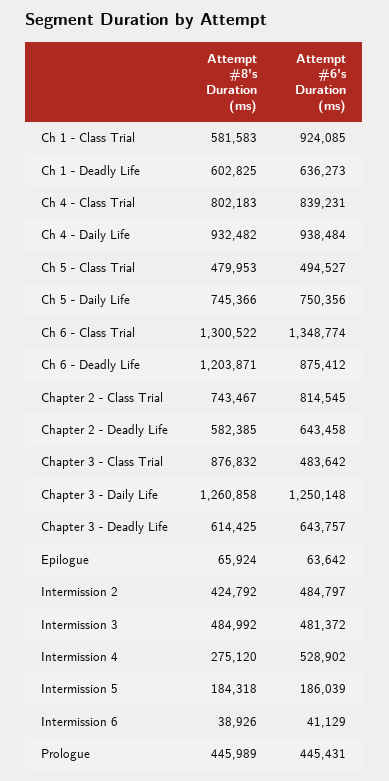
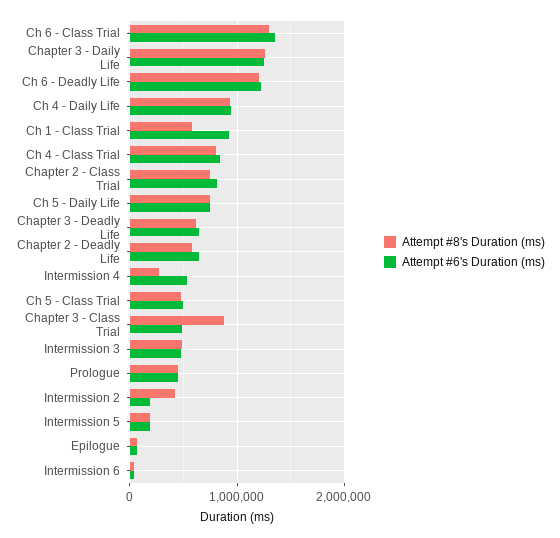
  {
    "Attempt #8's Duration (ms)": {
      "Ch 1 - Class Trial": 581583,
-     "Ch 1 - Deadly Life": 602825,
      "Ch 4 - Class Trial": 802183,
      "Ch 4 - Daily Life": 932482,
      "Ch 5 - Class Trial": 479953,
      "Ch 5 - Daily Life": 745366,
      "Ch 6 - Class Trial": 1300522,
      "Ch 6 - Deadly Life": 1203871,
      "Chapter 2 - Class Trial": 743467,
      "Chapter 2 - Deadly Life": 582385,
      "Chapter 3 - Class Trial": 876832,
      "Chapter 3 - Daily Life": 1260858,
      "Chapter 3 - Deadly Life": 614425,
      "Epilogue": 65924,
      "Intermission 2": 424792,
      "Intermission 3": 484992,
      "Intermission 4": 275120,
      "Intermission 5": 184318,
      "Intermission 6": 38926,
      "Prologue": 445989
    },
    "Attempt #6's Duration (ms)": {
      "Ch 1 - Class Trial": 924085,
-     "Ch 1 - Deadly Life": 636273,
      "Ch 4 - Class Trial": 839231,
      "Ch 4 - Daily Life": 938484,
      "Ch 5 - Class Trial": 494527,
      "Ch 5 - Daily Life": 750356,
      "Ch 6 - Class Trial": 1348774,
-     "Ch 6 - Deadly Life": 875412,
+     "Ch 6 - Deadly Life": 1200000,
      "Chapter 2 - Class Trial": 814545,
      "Chapter 2 - Deadly Life": 643458,
      "Chapter 3 - Class Trial": 483642,
      "Chapter 3 - Daily Life": 1250148,
      "Chapter 3 - Deadly Life": 643757,
      "Epilogue": 63642,
-     "Intermission 2": 484797,
+     "Intermission 2": 200000,
      "Intermission 3": 481372,
      "Intermission 4": 528902,
      "Intermission 5": 186039,
      "Intermission 6": 41129,
      "Prologue": 445431
    }
  }

